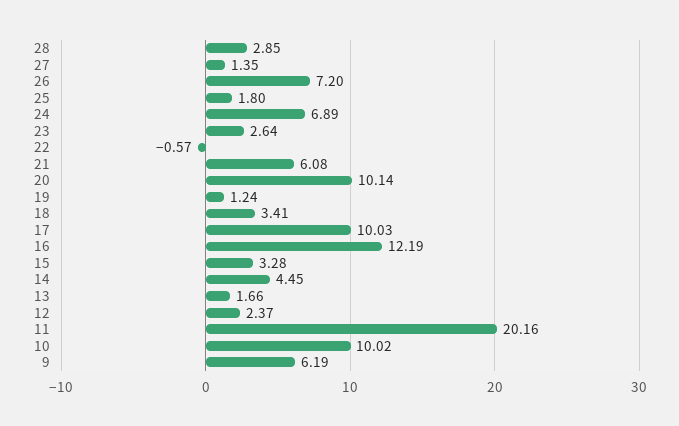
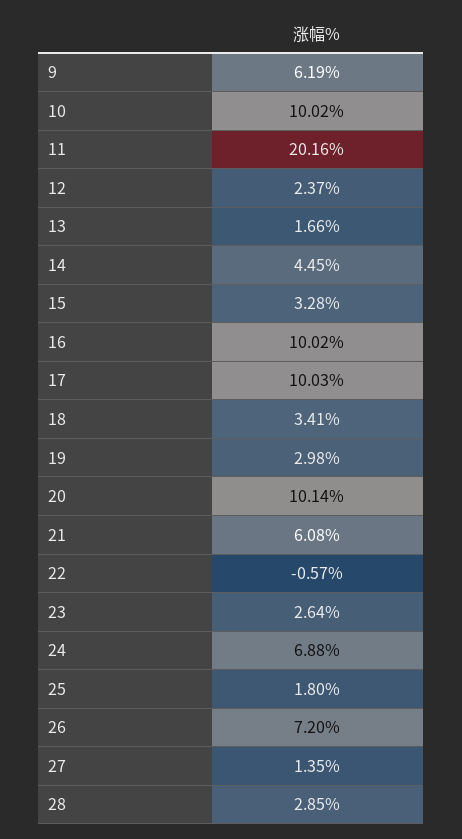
  {
    "28": 2.85,
    "27": 1.35,
    "26": 7.2,
    "25": 1.8,
-   "24": 6.89,
+   "24": 6.88,
    "23": 2.64,
    "22": -0.57,
    "21": 6.08,
    "20": 10.14,
-   "19": 1.24,
+   "19": 2.98,
    "18": 3.41,
    "17": 10.03,
-   "16": 12.19,
+   "16": 10.02,
    "15": 3.28,
    "14": 4.45,
    "13": 1.66,
    "12": 2.37,
    "11": 20.16,
    "10": 10.02,
    "9": 6.19
  }

